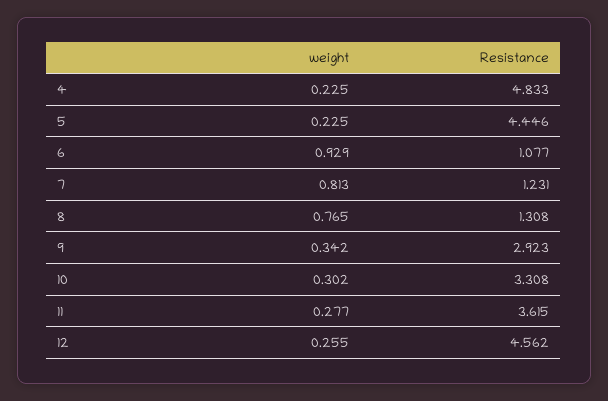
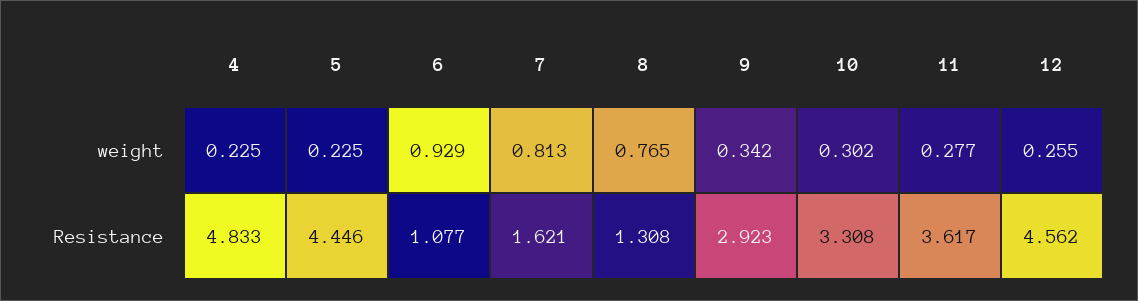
  {
    "weight": {
      "4": 0.225,
      "5": 0.225,
      "6": 0.929,
      "7": 0.813,
      "8": 0.765,
      "9": 0.342,
      "10": 0.302,
      "11": 0.277,
      "12": 0.255
    },
    "Resistance": {
      "4": 4.833,
      "5": 4.446,
      "6": 1.077,
-     "7": 1.231,
+     "7": 1.621,
      "8": 1.308,
      "9": 2.923,
      "10": 3.308,
-     "11": 3.615,
+     "11": 3.617,
      "12": 4.562
    }
  }

